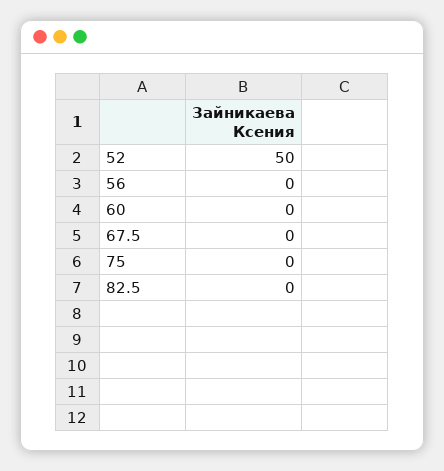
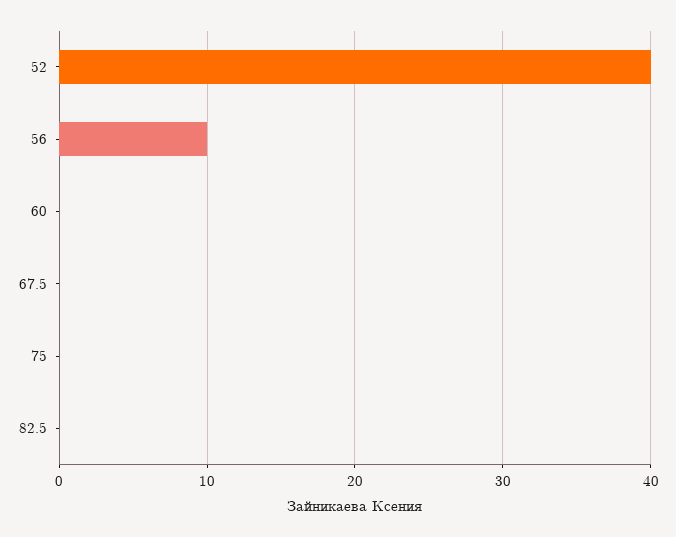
  {
-   "52": 50,
+   "52": 40,
-   "56": 0,
+   "56": 10,
    "60": 0,
    "67.5": 0,
    "75": 0,
    "82.5": 0
  }

